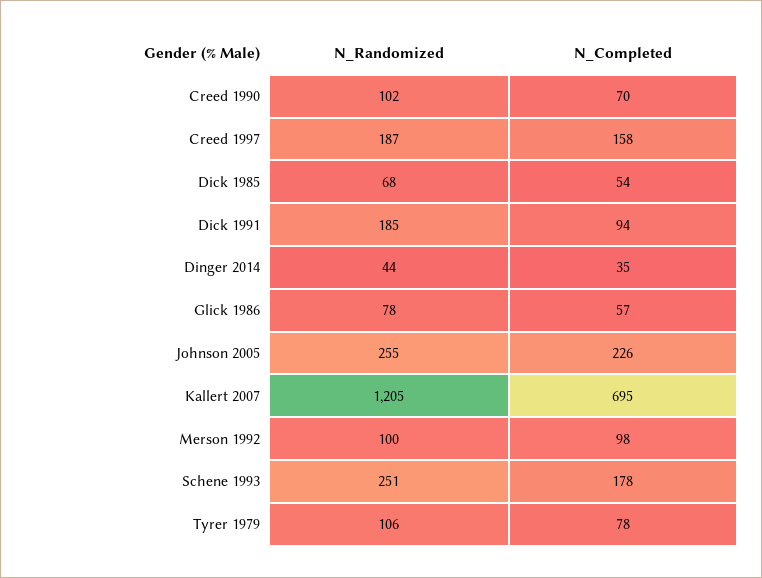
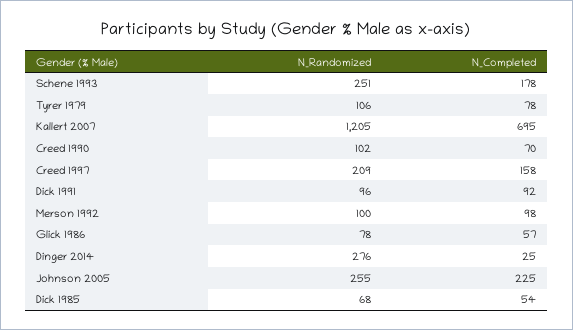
  {
    "N_Randomized": {
      "Creed 1990": 102,
-     "Creed 1997": 187,
+     "Creed 1997": 209,
      "Dick 1985": 68,
-     "Dick 1991": 185,
+     "Dick 1991": 96,
-     "Dinger 2014": 44,
+     "Dinger 2014": 276,
      "Glick 1986": 78,
      "Johnson 2005": 255,
      "Kallert 2007": 1205,
      "Merson 1992": 100,
      "Schene 1993": 251,
      "Tyrer 1979": 106
    },
    "N_Completed": {
      "Creed 1990": 70,
      "Creed 1997": 158,
      "Dick 1985": 54,
-     "Dick 1991": 94,
+     "Dick 1991": 92,
-     "Dinger 2014": 35,
+     "Dinger 2014": 25,
      "Glick 1986": 57,
-     "Johnson 2005": 226,
+     "Johnson 2005": 225,
      "Kallert 2007": 695,
      "Merson 1992": 98,
      "Schene 1993": 178,
      "Tyrer 1979": 78
    }
  }

